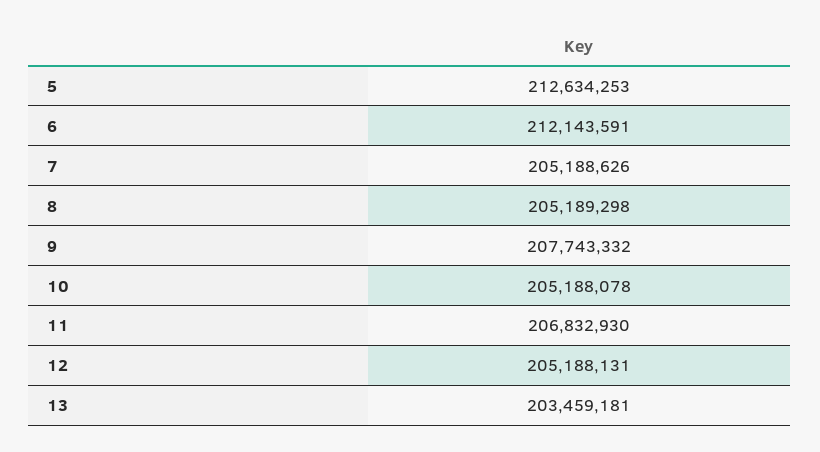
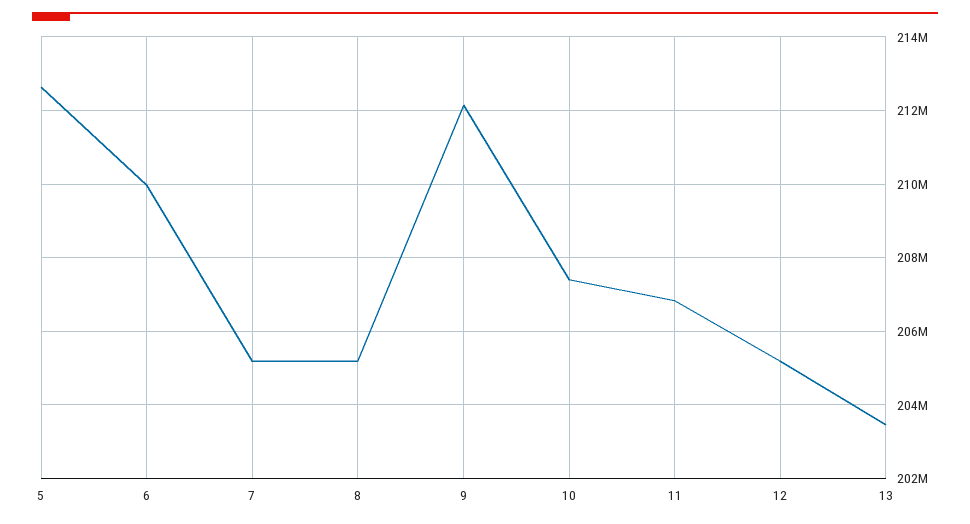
  {
    "5": 212634253,
-   "6": 212143591,
+   "6": 210000000,
    "7": 205188626,
    "8": 205189298,
-   "9": 207743332,
+   "9": 212200000,
-   "10": 205188078,
+   "10": 207400000,
    "11": 206832930,
    "12": 205188131,
    "13": 203459181
  }

